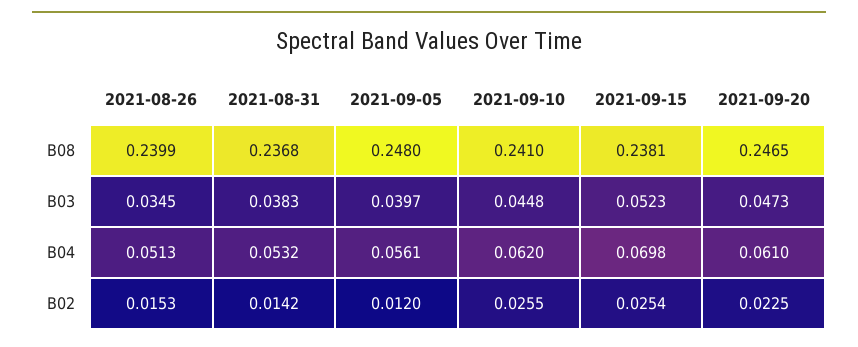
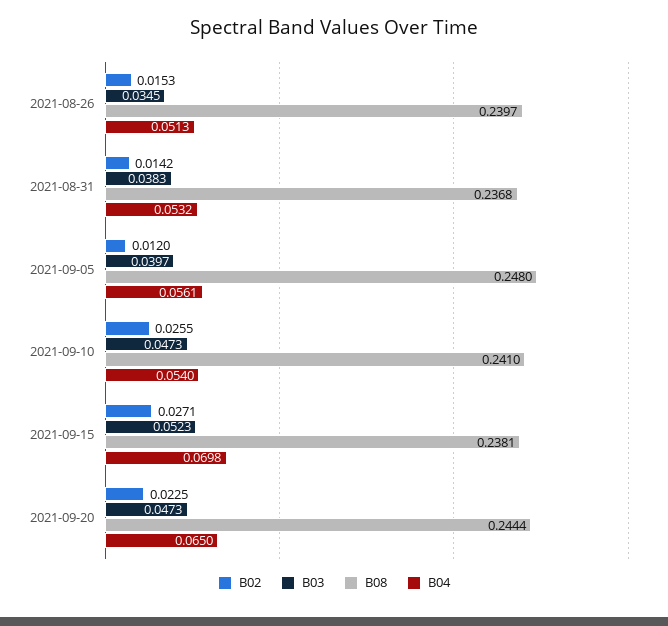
  {
    "B08": {
-     "2021-08-26": 0.2399,
+     "2021-08-26": 0.2397,
      "2021-08-31": 0.2368,
      "2021-09-05": 0.248,
      "2021-09-10": 0.241,
      "2021-09-15": 0.2381,
-     "2021-09-20": 0.2465
+     "2021-09-20": 0.2444
    },
    "B03": {
      "2021-08-26": 0.0345,
      "2021-08-31": 0.0383,
      "2021-09-05": 0.0397,
-     "2021-09-10": 0.0448,
+     "2021-09-10": 0.0473,
      "2021-09-15": 0.0523,
      "2021-09-20": 0.0473
    },
    "B04": {
      "2021-08-26": 0.0513,
      "2021-08-31": 0.0532,
      "2021-09-05": 0.0561,
-     "2021-09-10": 0.062,
+     "2021-09-10": 0.054,
      "2021-09-15": 0.0698,
-     "2021-09-20": 0.061
+     "2021-09-20": 0.065
    },
    "B02": {
      "2021-08-26": 0.0153,
      "2021-08-31": 0.0142,
      "2021-09-05": 0.012,
      "2021-09-10": 0.0255,
-     "2021-09-15": 0.0254,
+     "2021-09-15": 0.0271,
      "2021-09-20": 0.0225
    }
  }

